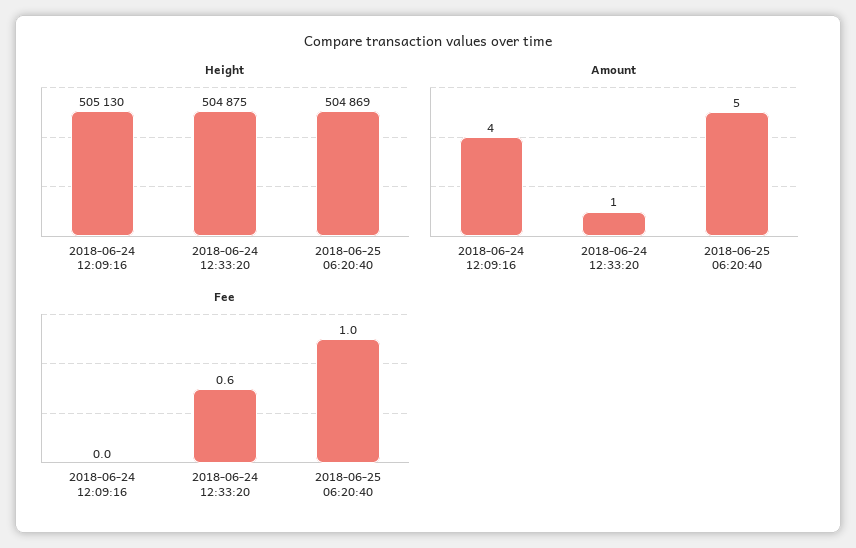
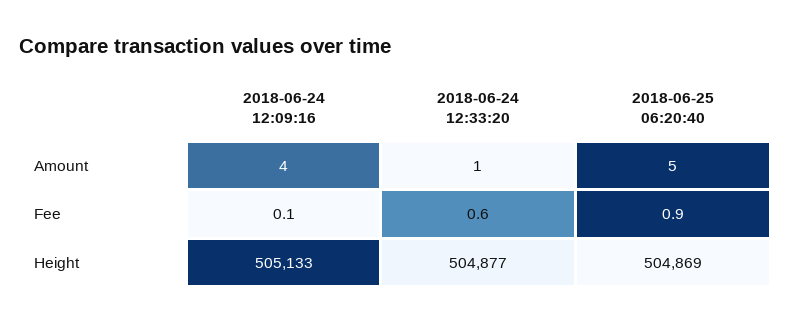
  {
    "Height": {
-     "2018-06-24 12:09:16": 505130,
+     "2018-06-24 12:09:16": 505133,
-     "2018-06-24 12:33:20": 504875,
+     "2018-06-24 12:33:20": 504877,
      "2018-06-25 06:20:40": 504869
    },
    "Amount": {
      "2018-06-24 12:09:16": 4,
      "2018-06-24 12:33:20": 1,
      "2018-06-25 06:20:40": 5
    },
    "Fee": {
-     "2018-06-24 12:09:16": 0,
+     "2018-06-24 12:09:16": 0.1,
      "2018-06-24 12:33:20": 0.6,
-     "2018-06-25 06:20:40": 1
+     "2018-06-25 06:20:40": 0.9
    }
  }

